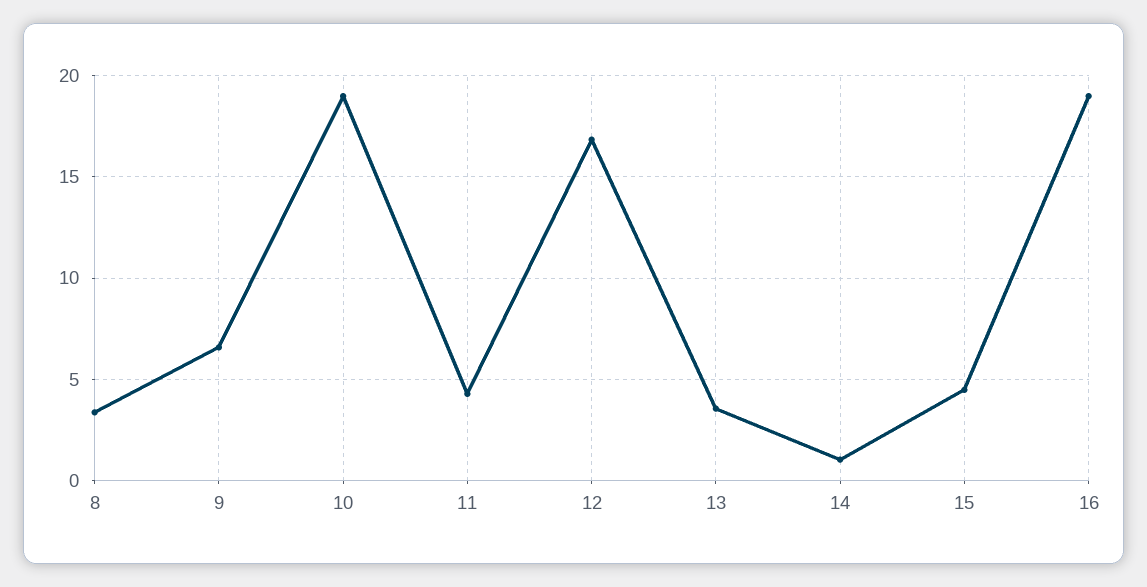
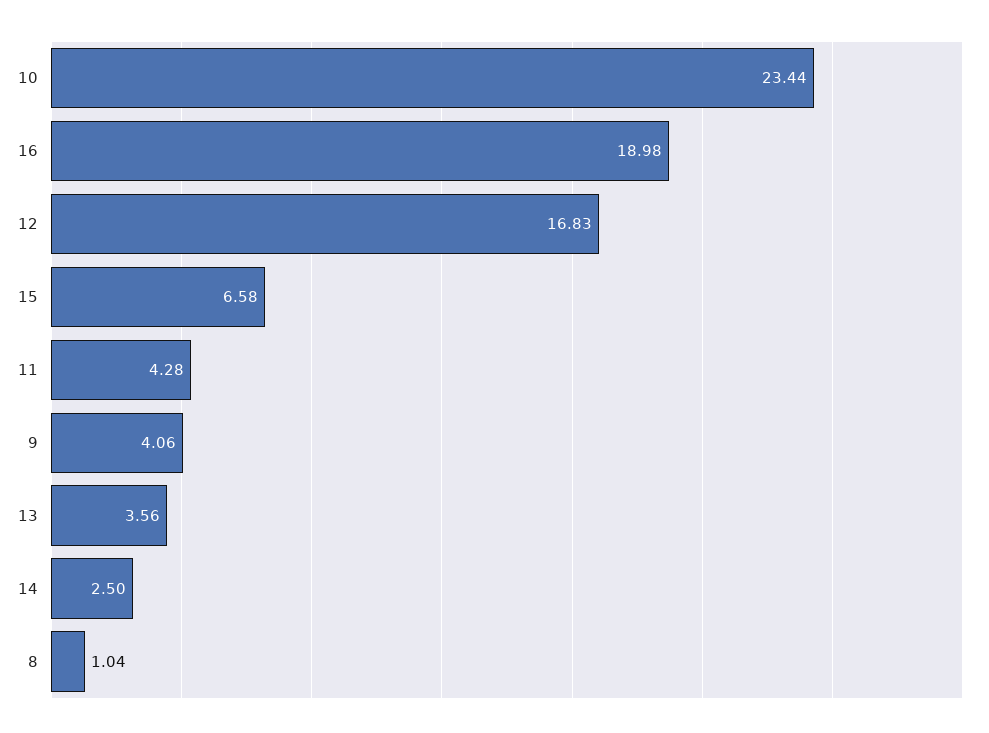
  {
-   "8": 3.5,
+   "8": 1.04,
-   "9": 6.5,
+   "9": 4.06,
-   "10": 19,
+   "10": 23.44,
    "11": 4.28,
    "12": 16.83,
    "13": 3.56,
-   "14": 1,
+   "14": 2.5,
-   "15": 4.5,
+   "15": 6.58,
    "16": 18.98
  }

